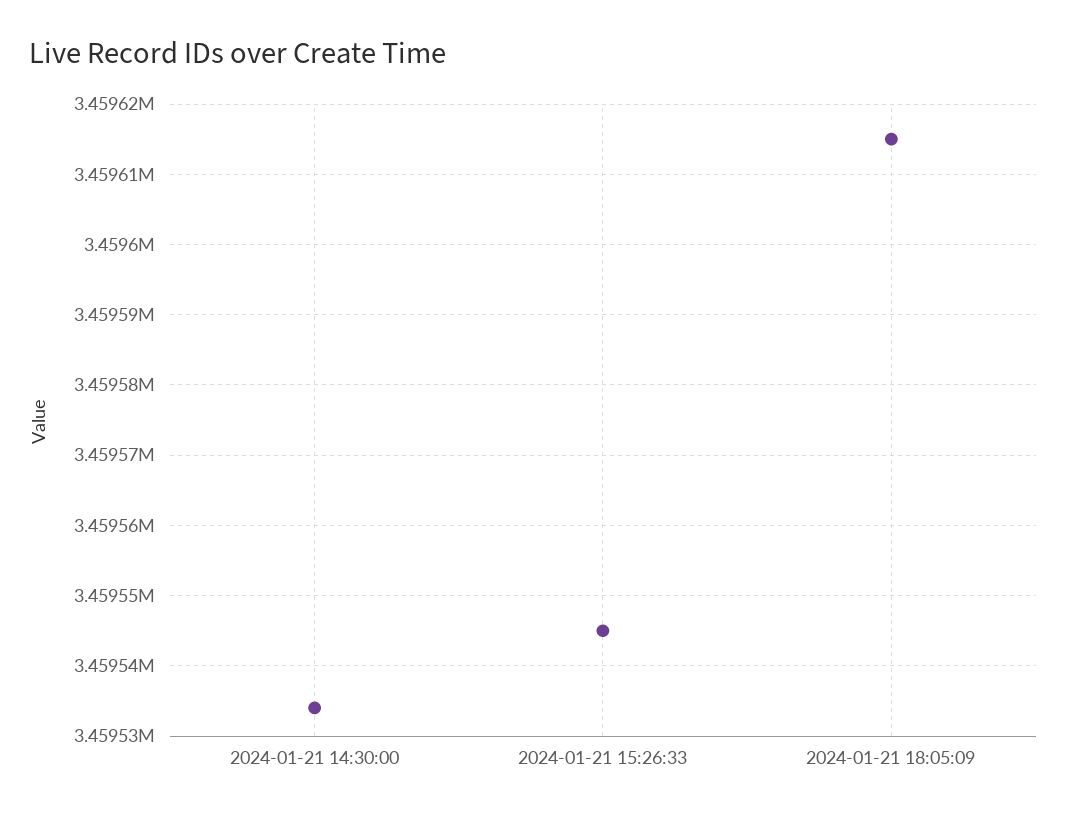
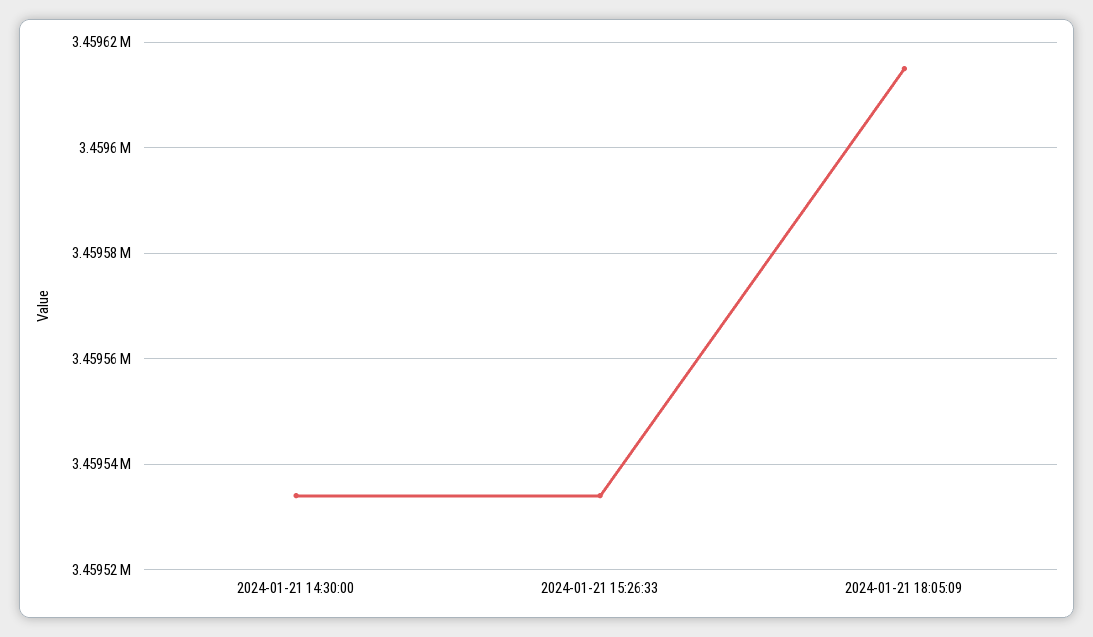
  {
    "2024-01-21 14:30:00": 3459534,
-   "2024-01-21 15:26:33": 3459545,
+   "2024-01-21 15:26:33": 3459535,
    "2024-01-21 18:05:09": 3459615
  }

